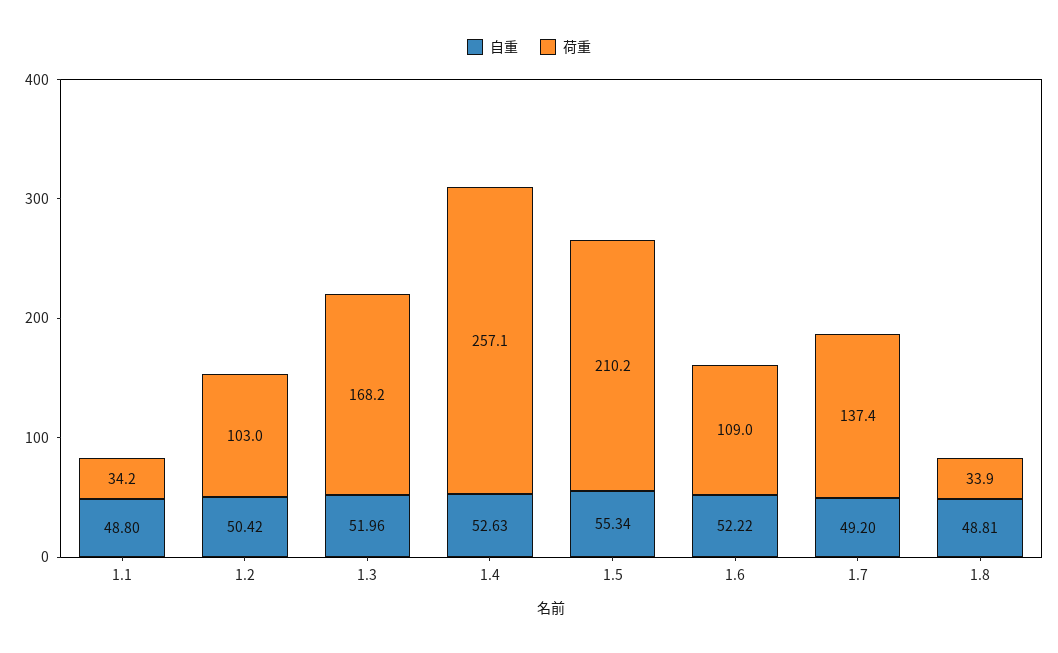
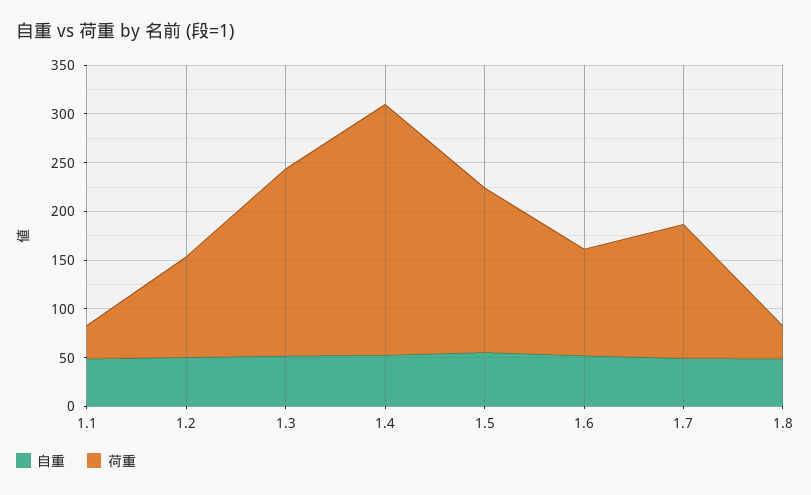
  {
    "自重": {
      "1.1": 48.8,
      "1.2": 50.42,
      "1.3": 51.96,
      "1.4": 52.63,
      "1.5": 55.34,
      "1.6": 52.22,
      "1.7": 49.2,
      "1.8": 48.81
    },
    "荷重": {
      "1.1": 34.2,
      "1.2": 103,
-     "1.3": 168.2,
+     "1.3": 190,
      "1.4": 257.1,
-     "1.5": 210.2,
+     "1.5": 170,
      "1.6": 109,
      "1.7": 137.4,
      "1.8": 33.9
    }
  }

